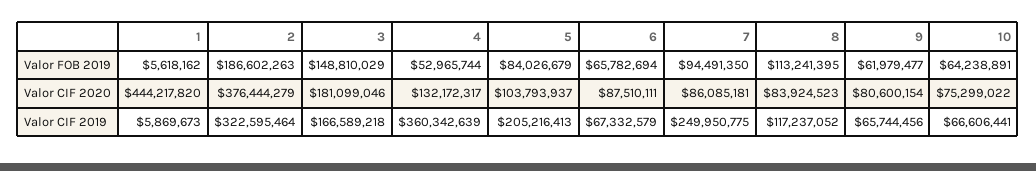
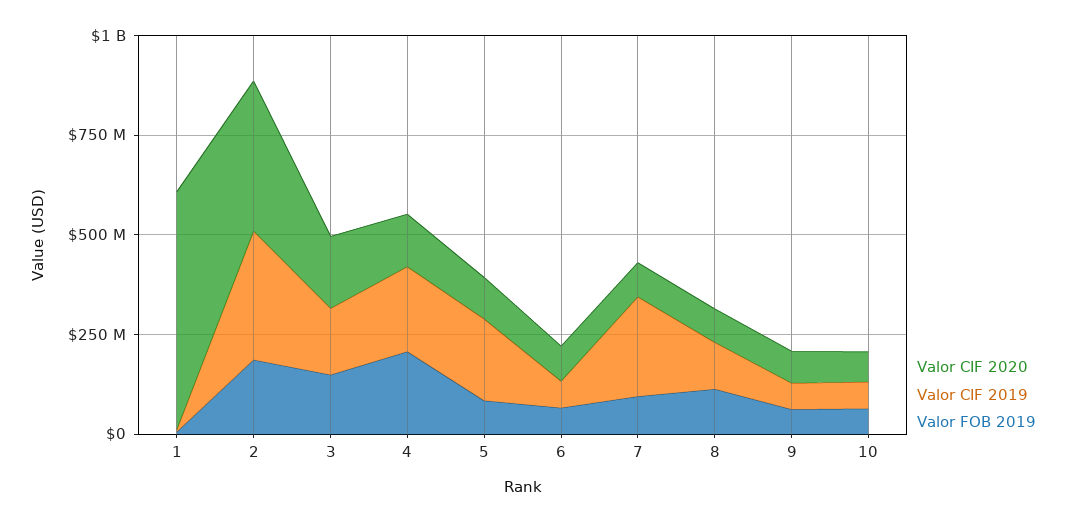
  {
    "Valor FOB 2019": {
      "1": 5618162,
      "2": 186602263,
      "3": 148810029,
-     "4": 52965744,
+     "4": 200000000,
      "5": 84026679,
      "6": 65782694,
      "7": 94491350,
      "8": 113241395,
      "9": 61979477,
      "10": 64238891
    },
    "Valor CIF 2020": {
-     "1": 444217820,
+     "1": 600000000,
      "2": 376444279,
      "3": 181099046,
      "4": 132172317,
      "5": 103793937,
      "6": 87510111,
      "7": 86085181,
      "8": 83924523,
      "9": 80600154,
      "10": 75299022
    },
    "Valor CIF 2019": {
      "1": 5869673,
      "2": 322595464,
      "3": 166589218,
-     "4": 360342639,
+     "4": 200000000,
      "5": 205216413,
      "6": 67332579,
      "7": 249950775,
      "8": 117237052,
      "9": 65744456,
      "10": 66606441
    }
  }

